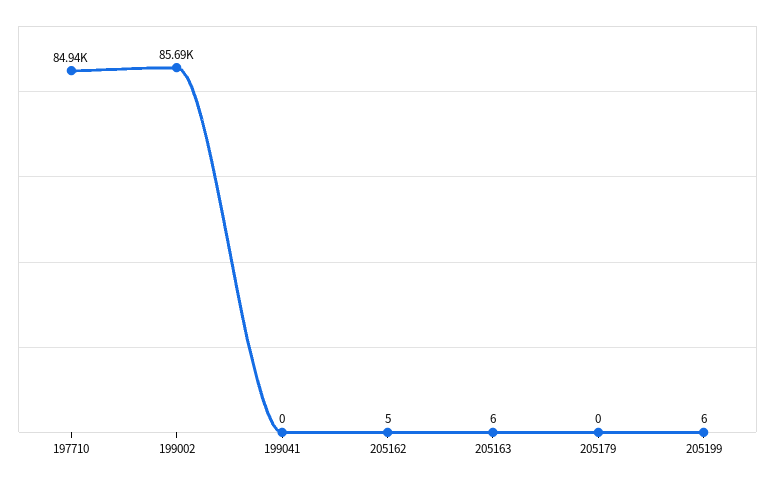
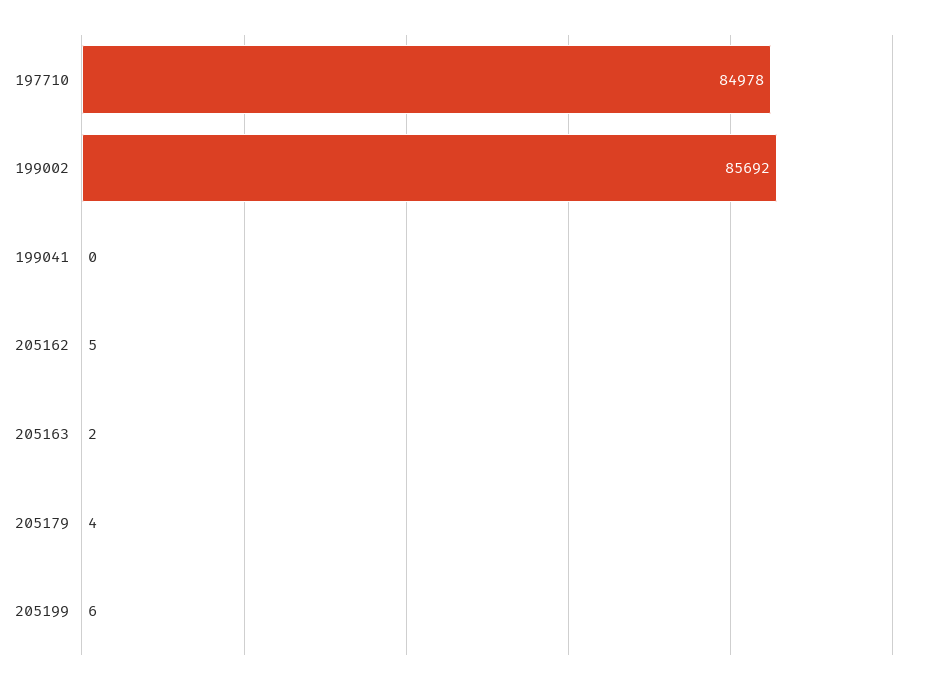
  {
-   "197710": 84940,
+   "197710": 84978,
    "199002": 85692,
    "199041": 0,
    "205162": 5,
-   "205163": 6,
+   "205163": 2,
-   "205179": 0,
+   "205179": 4,
    "205199": 6
  }

